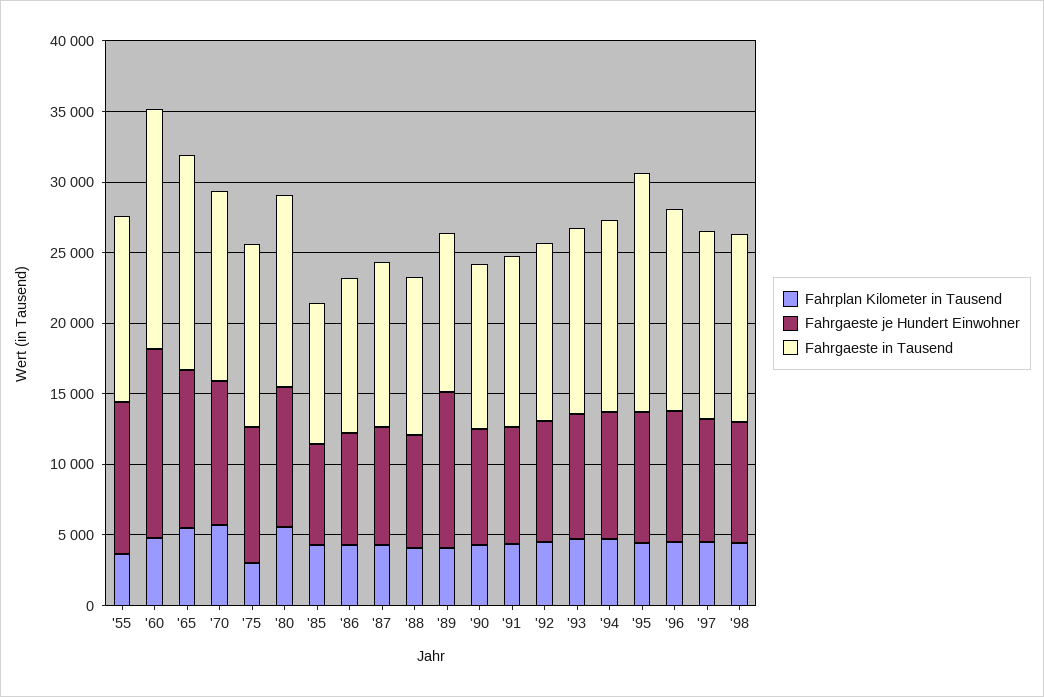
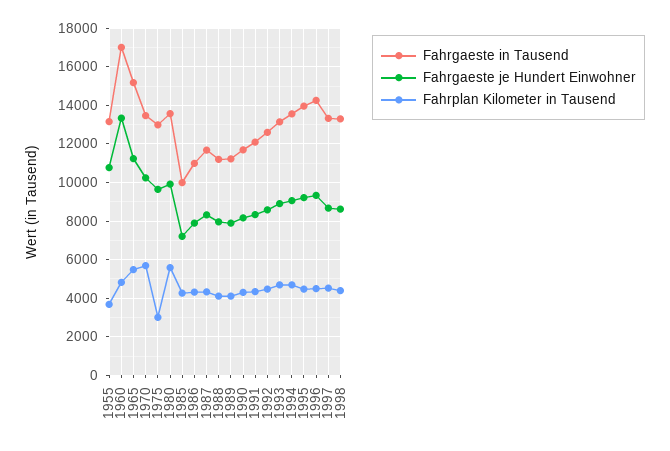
  {
    "Fahrplan Kilometer in Tausend": {
      "'55": 3500,
      "'60": 5000,
      "'65": 5500,
      "'70": 5500,
      "'75": 3000,
      "'80": 5500,
      "'85": 4500,
      "'86": 4500,
      "'87": 4500,
      "'88": 4000,
      "'89": 4000,
      "'90": 4500,
      "'91": 4500,
      "'92": 4500,
      "'93": 4500,
      "'94": 4500,
      "'95": 4500,
      "'96": 4500,
      "'97": 4500,
      "'98": 4500
    },
    "Fahrgaeste je Hundert Einwohner": {
      "'55": 11000,
      "'60": 13500,
      "'65": 11000,
      "'70": 10000,
      "'75": 9500,
      "'80": 10000,
      "'85": 7000,
      "'86": 8000,
      "'87": 8500,
      "'88": 8000,
-     "'89": 11000,
+     "'89": 8000,
      "'90": 8000,
      "'91": 8500,
      "'92": 8500,
      "'93": 9000,
      "'94": 9000,
      "'95": 9000,
      "'96": 9500,
      "'97": 8500,
      "'98": 8500
    },
    "Fahrgaeste in Tausend": {
      "'55": 13000,
      "'60": 17000,
      "'65": 15000,
      "'70": 13500,
      "'75": 13000,
      "'80": 13500,
      "'85": 10000,
      "'86": 11000,
      "'87": 11500,
      "'88": 11000,
      "'89": 11000,
      "'90": 11500,
      "'91": 12000,
      "'92": 12500,
      "'93": 13000,
      "'94": 13500,
-     "'95": 17000,
+     "'95": 14000,
      "'96": 14000,
      "'97": 13500,
      "'98": 13500
    }
  }

